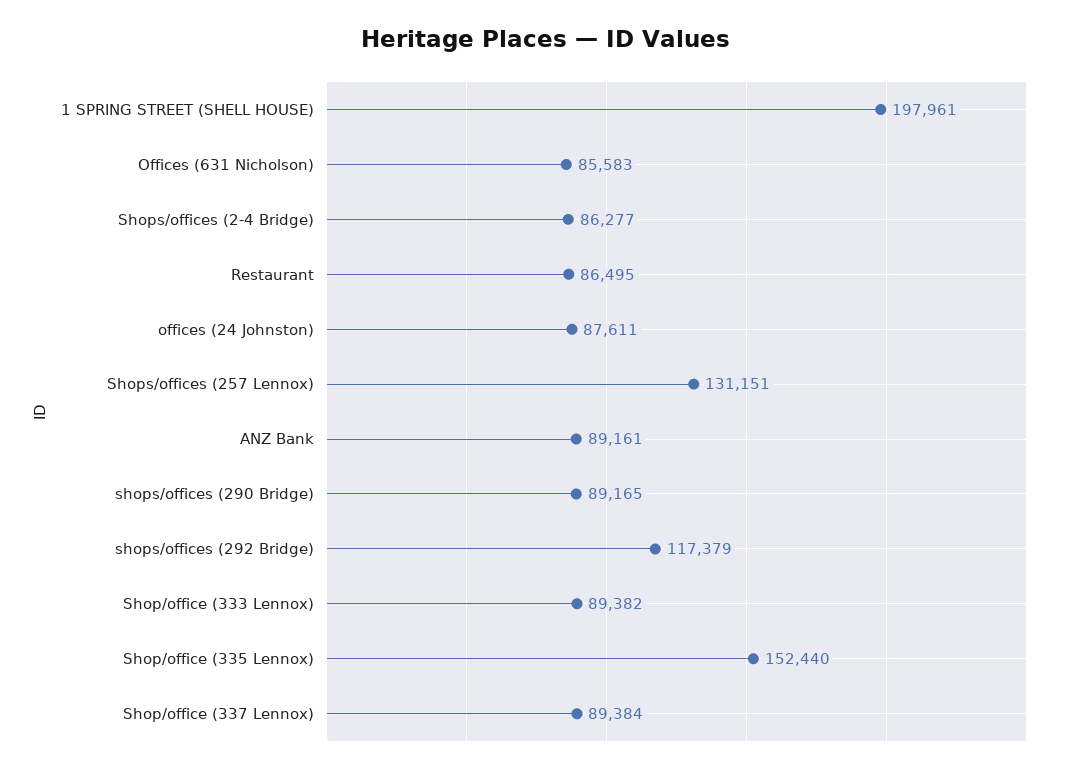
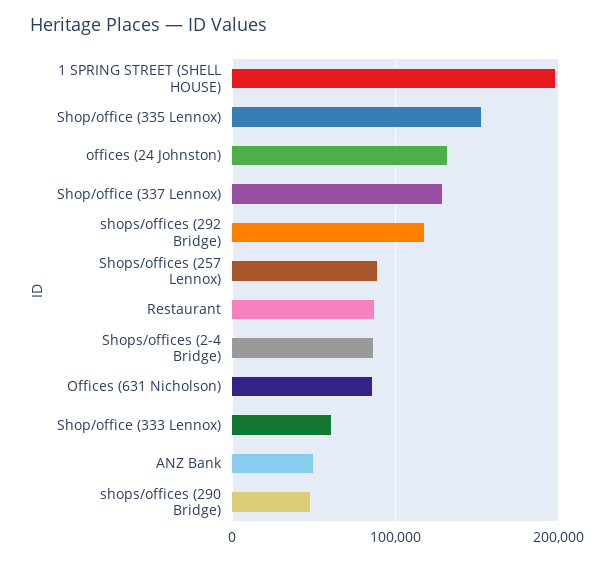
  {
    "1 SPRING STREET (SHELL HOUSE)": 197961,
    "Offices (631 Nicholson)": 85583,
    "Shops/offices (2-4 Bridge)": 86277,
    "Restaurant": 86495,
-   "offices (24 Johnston)": 87611,
+   "offices (24 Johnston)": 130000,
-   "Shops/offices (257 Lennox)": 131151,
+   "Shops/offices (257 Lennox)": 90000,
-   "ANZ Bank": 89161,
+   "ANZ Bank": 50000,
-   "shops/offices (290 Bridge)": 89165,
+   "shops/offices (290 Bridge)": 50000,
    "shops/offices (292 Bridge)": 117379,
-   "Shop/office (333 Lennox)": 89382,
+   "Shop/office (333 Lennox)": 60000,
    "Shop/office (335 Lennox)": 152440,
-   "Shop/office (337 Lennox)": 89384
+   "Shop/office (337 Lennox)": 130000
  }

